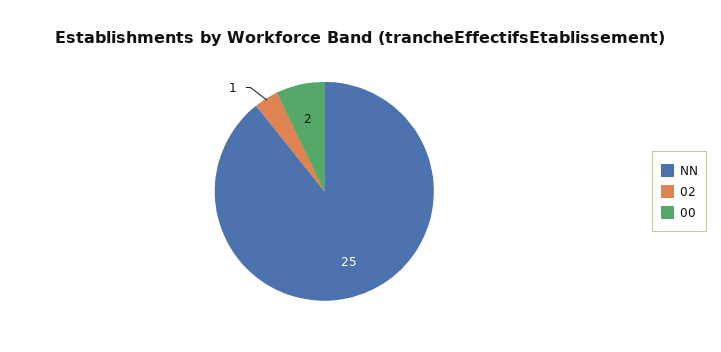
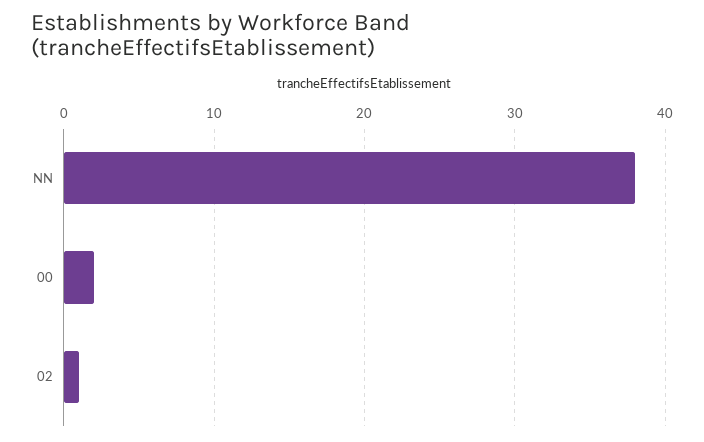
  {
-   "NN": 25,
+   "NN": 38,
    "02": 1,
    "00": 2
  }

